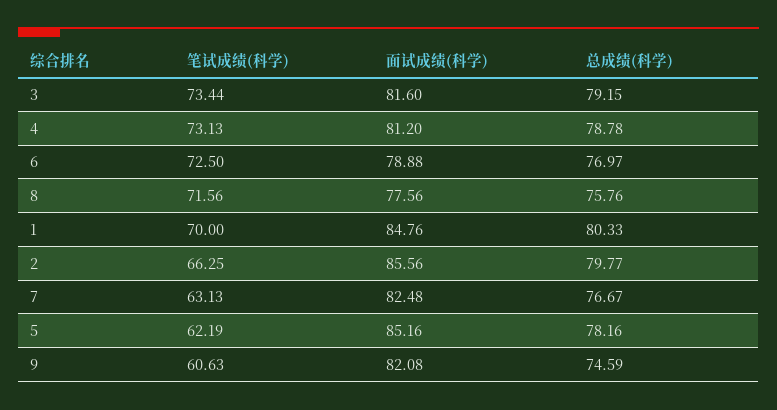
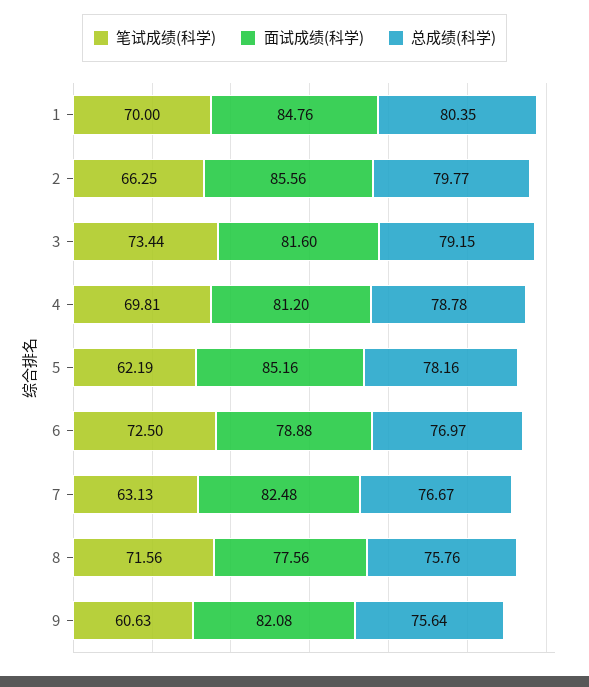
  {
    "笔试成绩(科学)": {
      "3": 73.44,
-     "4": 73.13,
+     "4": 69.81,
      "6": 72.5,
      "8": 71.56,
      "1": 70,
      "2": 66.25,
      "7": 63.13,
      "5": 62.19,
      "9": 60.63
    },
    "面试成绩(科学)": {
      "3": 81.6,
      "4": 81.2,
      "6": 78.88,
      "8": 77.56,
      "1": 84.76,
      "2": 85.56,
      "7": 82.48,
      "5": 85.16,
      "9": 82.08
    },
    "总成绩(科学)": {
      "3": 79.15,
      "4": 78.78,
      "6": 76.97,
      "8": 75.76,
-     "1": 80.33,
+     "1": 80.35,
      "2": 79.77,
      "7": 76.67,
      "5": 78.16,
-     "9": 74.59
+     "9": 75.64
    }
  }

